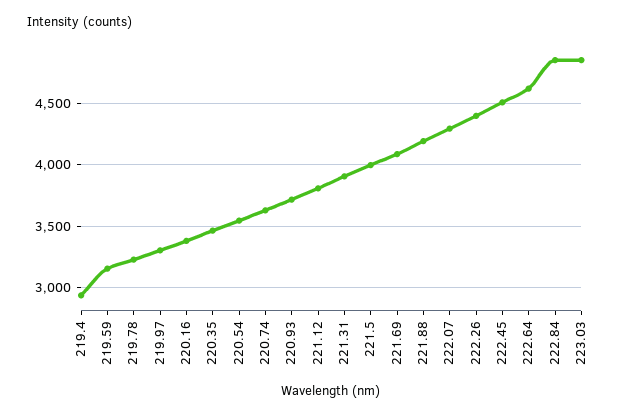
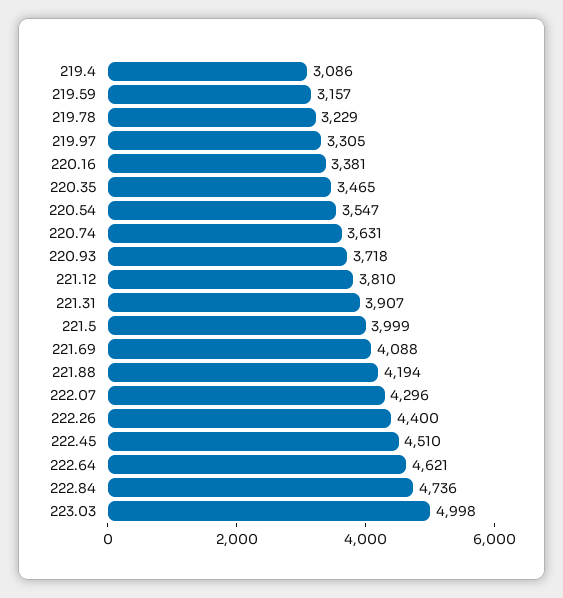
  {
-   "219.4": 2950,
+   "219.4": 3086,
    "219.59": 3157,
    "219.78": 3229,
    "219.97": 3305,
    "220.16": 3381,
    "220.35": 3465,
    "220.54": 3547,
    "220.74": 3631,
    "220.93": 3718,
    "221.12": 3810,
    "221.31": 3907,
    "221.5": 3999,
    "221.69": 4088,
    "221.88": 4194,
    "222.07": 4296,
    "222.26": 4400,
    "222.45": 4510,
    "222.64": 4621,
-   "222.84": 4850,
+   "222.84": 4736,
-   "223.03": 4850
+   "223.03": 4998
  }

